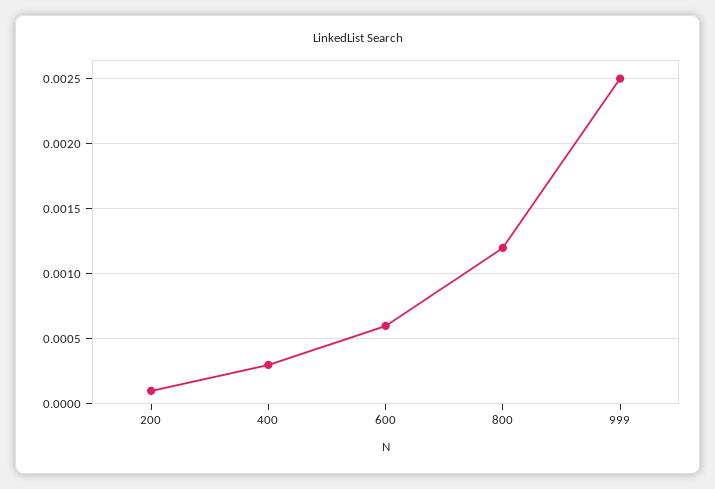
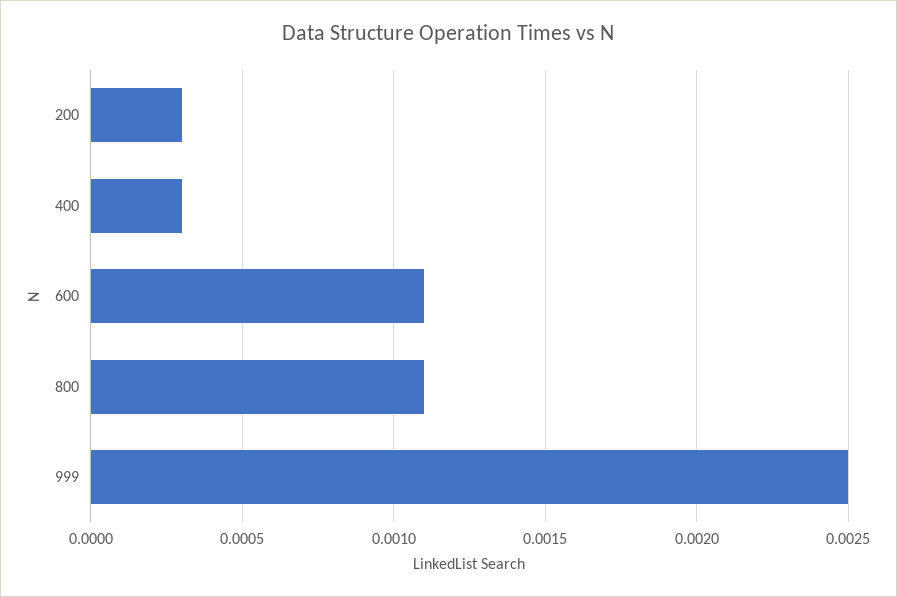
  {
-   "200": 0.0001,
+   "200": 0.0003,
    "400": 0.0003,
-   "600": 0.0006,
+   "600": 0.0011,
-   "800": 0.0012,
+   "800": 0.0011,
    "999": 0.0025
  }

